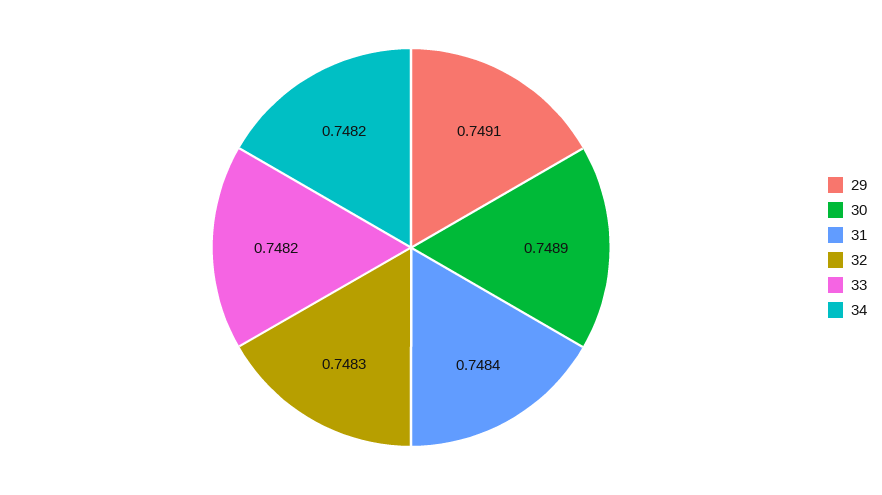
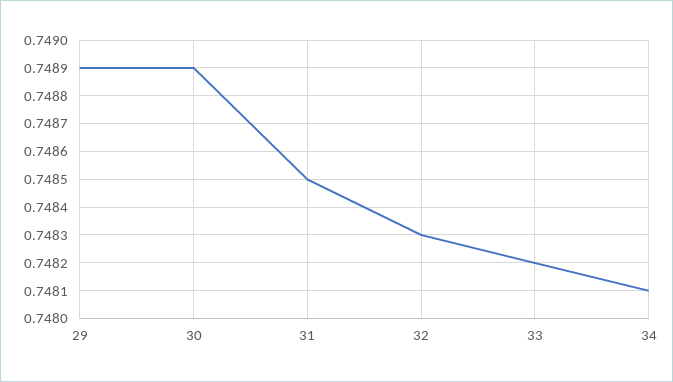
  {
-   "29": 0.7491,
+   "29": 0.7489,
    "30": 0.7489,
-   "31": 0.7484,
+   "31": 0.7485,
    "32": 0.7483,
    "33": 0.7482,
-   "34": 0.7482
+   "34": 0.7481
  }

